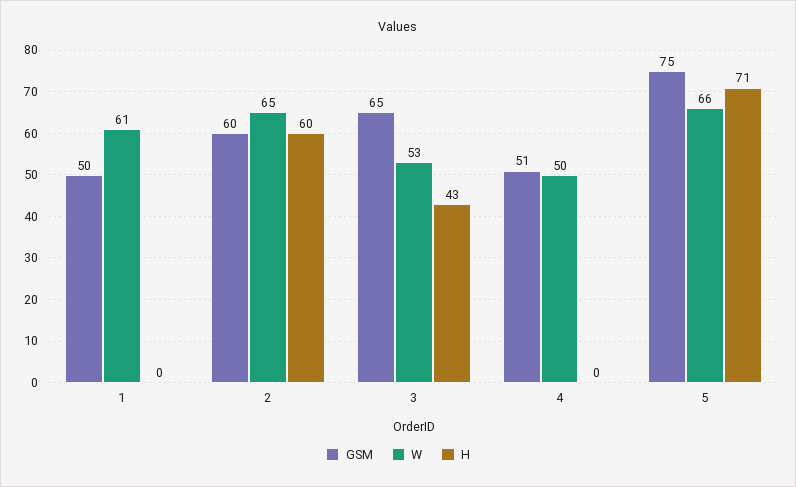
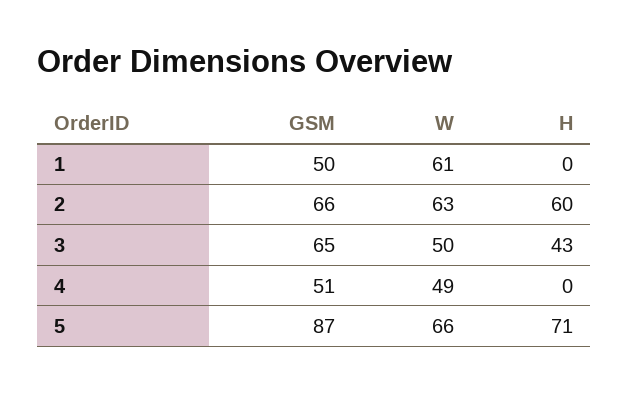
  {
    "GSM": {
      "1": 50,
-     "2": 60,
+     "2": 66,
      "3": 65,
      "4": 51,
-     "5": 75
+     "5": 87
    },
    "W": {
      "1": 61,
-     "2": 65,
+     "2": 63,
-     "3": 53,
+     "3": 50,
-     "4": 50,
+     "4": 49,
      "5": 66
    },
    "H": {
      "1": 0,
      "2": 60,
      "3": 43,
      "4": 0,
      "5": 71
    }
  }

